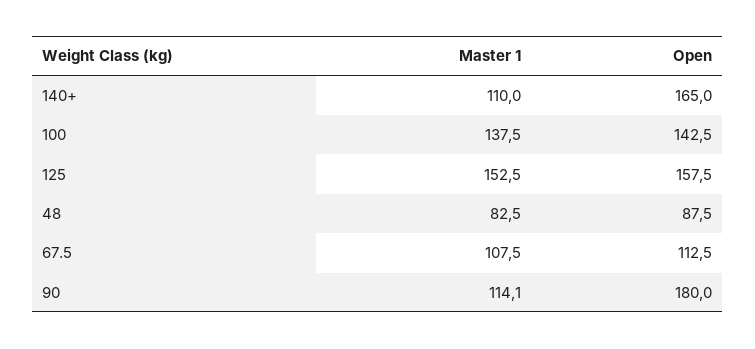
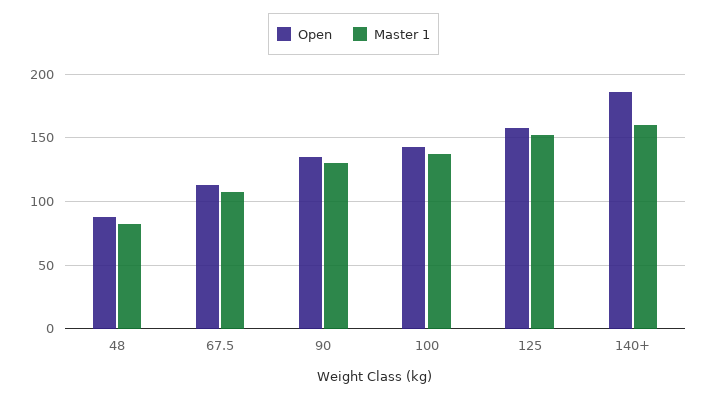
  {
    "Master 1": {
-     "140+": 110,
+     "140+": 160,
      "100": 137.5,
      "125": 152.5,
      "48": 82.5,
      "67.5": 107.5,
-     "90": 114.1
+     "90": 130
    },
    "Open": {
-     "140+": 165,
+     "140+": 185,
      "100": 142.5,
      "125": 157.5,
      "48": 87.5,
      "67.5": 112.5,
-     "90": 180
+     "90": 135
    }
  }

